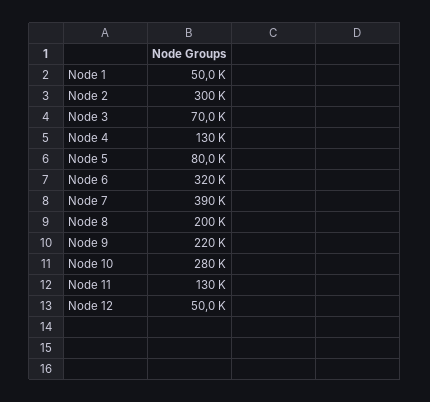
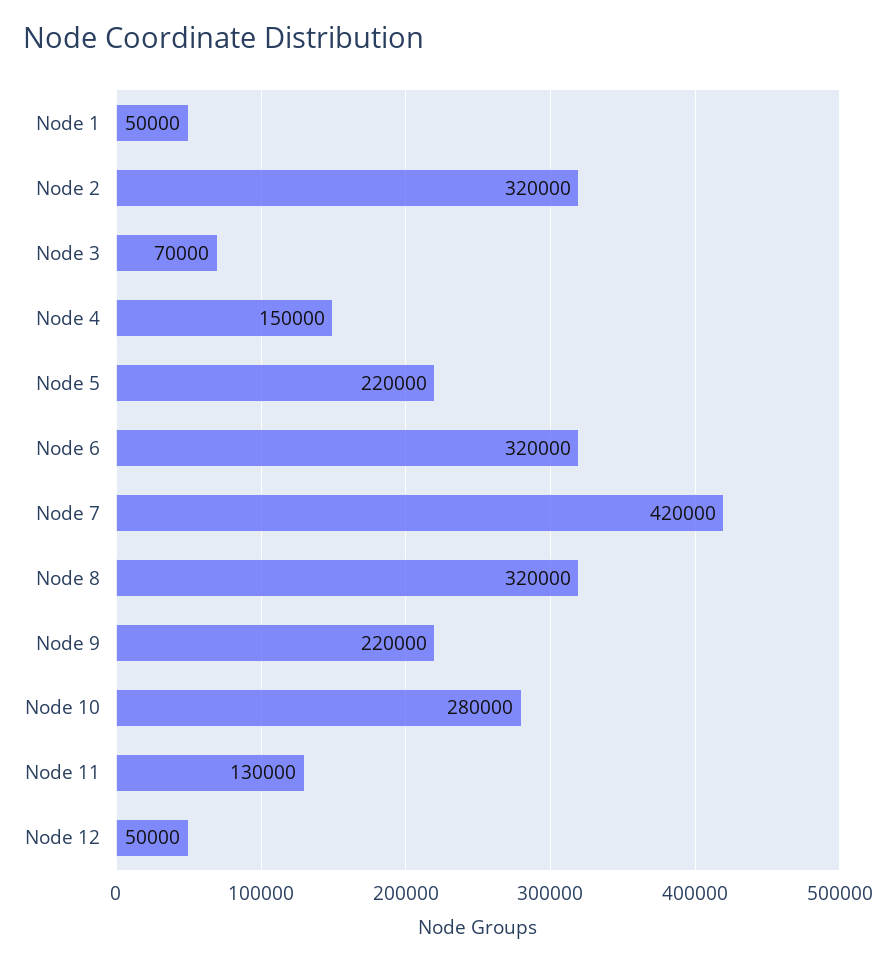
  {
    "Node 1": 50000,
-   "Node 2": 300000,
+   "Node 2": 320000,
    "Node 3": 70000,
-   "Node 4": 130000,
+   "Node 4": 150000,
-   "Node 5": 80000,
+   "Node 5": 220000,
    "Node 6": 320000,
-   "Node 7": 390000,
+   "Node 7": 420000,
-   "Node 8": 200000,
+   "Node 8": 320000,
    "Node 9": 220000,
    "Node 10": 280000,
    "Node 11": 130000,
    "Node 12": 50000
  }

